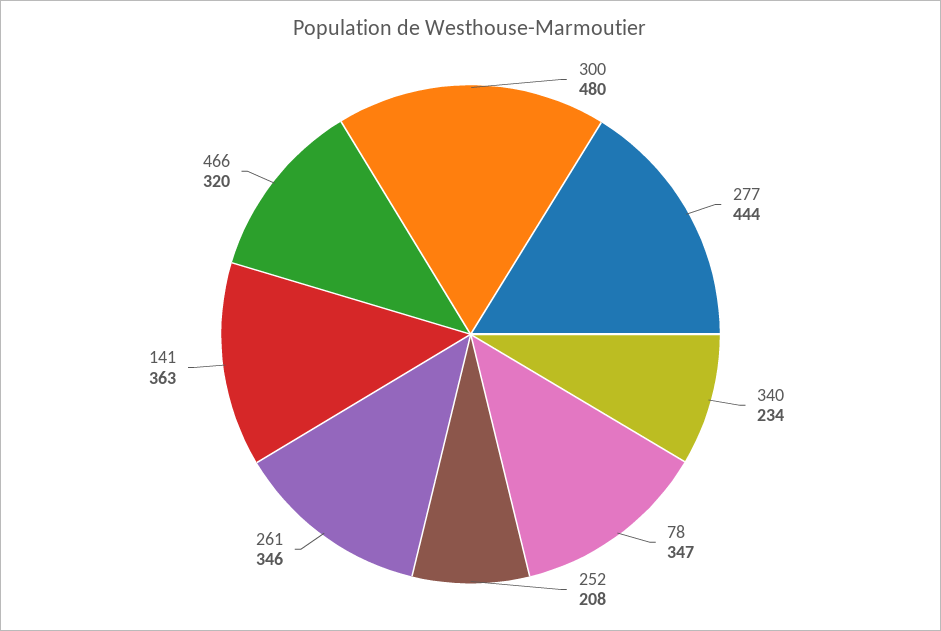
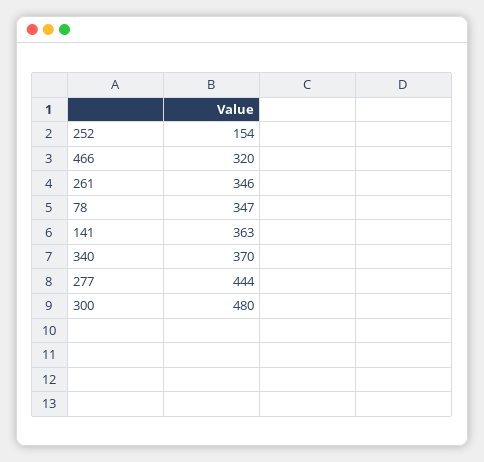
  {
    "300": 480,
    "277": 444,
-   "340": 234,
+   "340": 370,
    "78": 347,
-   "252": 208,
+   "252": 154,
    "261": 346,
    "141": 363,
    "466": 320
  }

